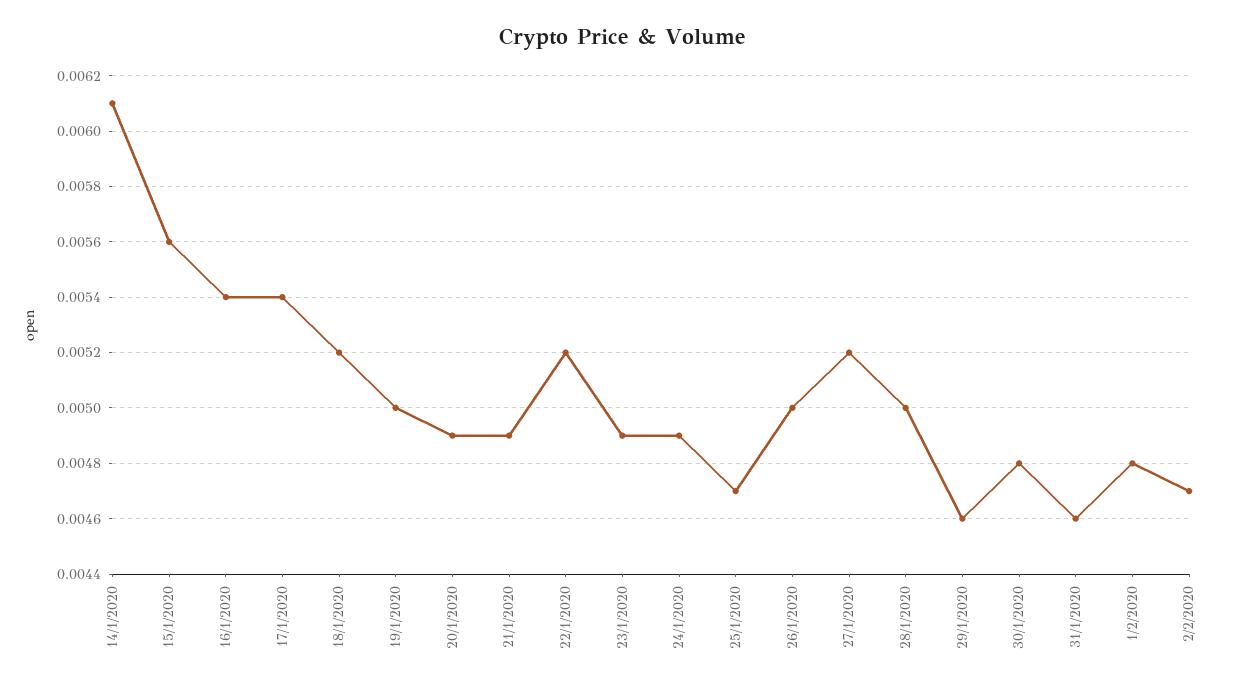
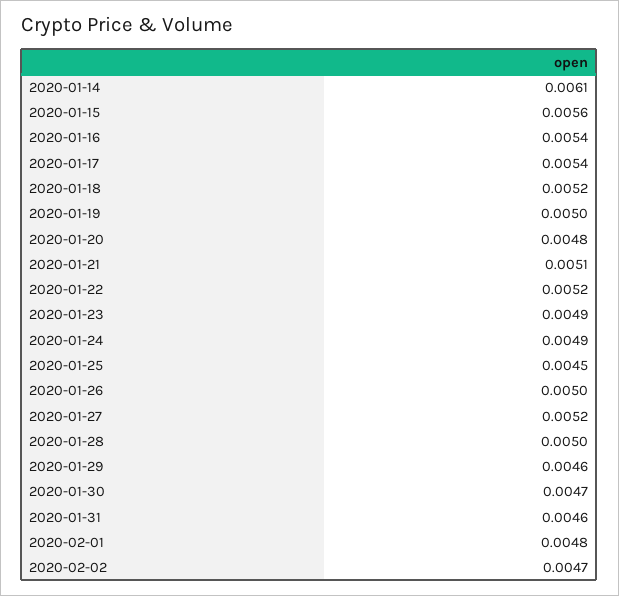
  {
    "14/1/2020": 0.0061,
    "15/1/2020": 0.0056,
    "16/1/2020": 0.0054,
    "17/1/2020": 0.0054,
    "18/1/2020": 0.0052,
    "19/1/2020": 0.005,
-   "20/1/2020": 0.0049,
+   "20/1/2020": 0.0048,
-   "21/1/2020": 0.0049,
+   "21/1/2020": 0.0051,
    "22/1/2020": 0.0052,
    "23/1/2020": 0.0049,
    "24/1/2020": 0.0049,
-   "25/1/2020": 0.0047,
+   "25/1/2020": 0.0045,
    "26/1/2020": 0.005,
    "27/1/2020": 0.0052,
    "28/1/2020": 0.005,
    "29/1/2020": 0.0046,
-   "30/1/2020": 0.0048,
+   "30/1/2020": 0.0047,
    "31/1/2020": 0.0046,
    "1/2/2020": 0.0048,
    "2/2/2020": 0.0047
  }

